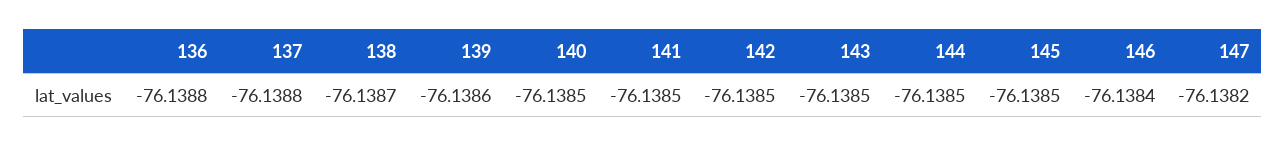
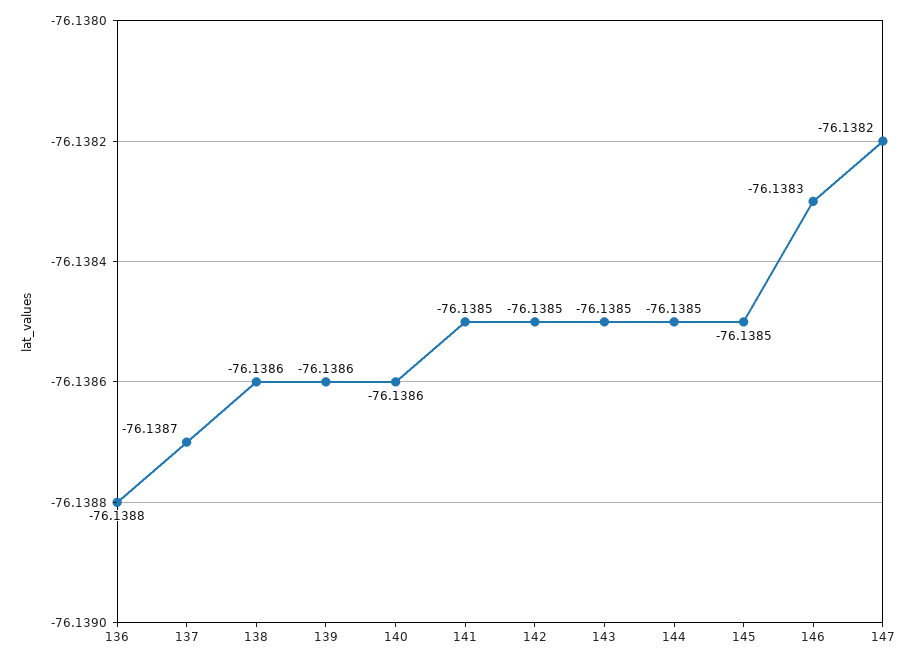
  {
    "136": -76.1388,
-   "137": -76.1388,
+   "137": -76.1387,
-   "138": -76.1387,
+   "138": -76.1386,
    "139": -76.1386,
-   "140": -76.1385,
+   "140": -76.1386,
    "141": -76.1385,
    "142": -76.1385,
    "143": -76.1385,
    "144": -76.1385,
    "145": -76.1385,
-   "146": -76.1384,
+   "146": -76.1383,
    "147": -76.1382
  }

